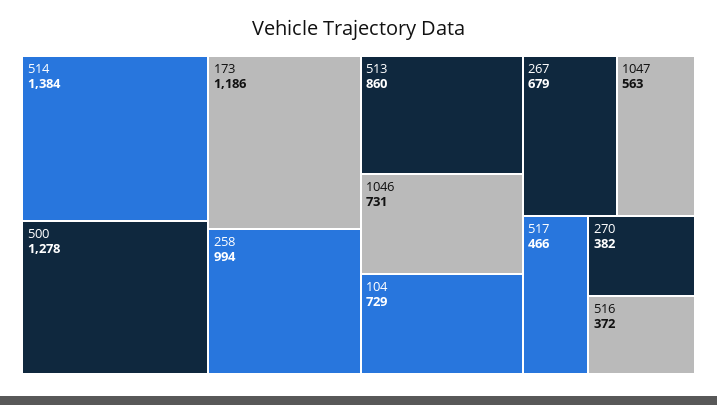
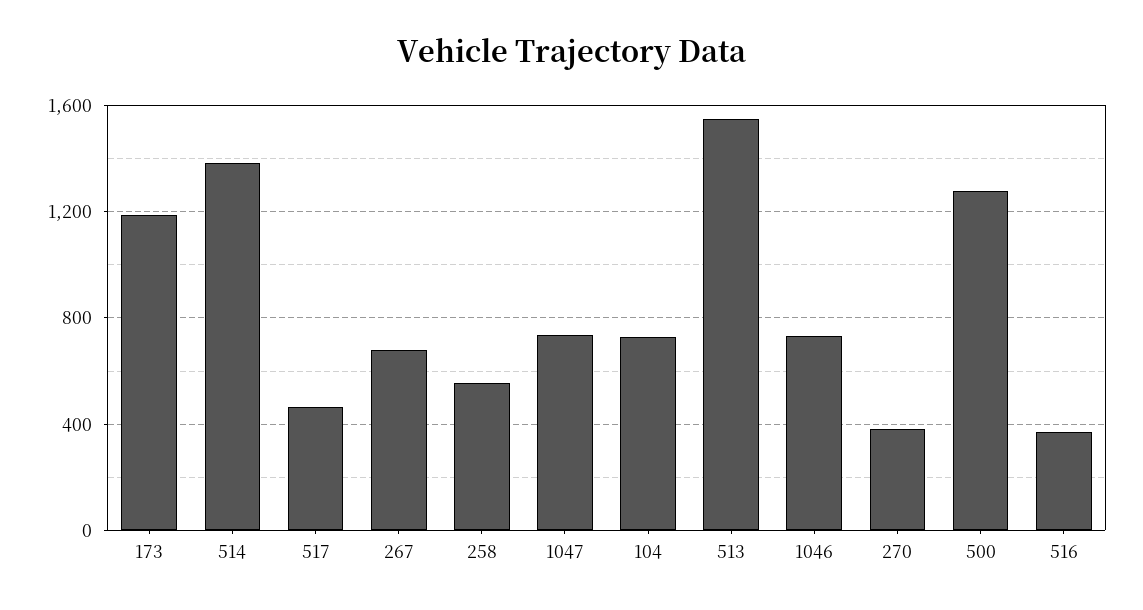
  {
    "514": 1384,
    "500": 1278,
    "173": 1186,
-   "258": 994,
+   "258": 550,
-   "513": 860,
+   "513": 1550,
    "1046": 731,
    "104": 729,
    "267": 679,
-   "1047": 563,
+   "1047": 750,
    "517": 466,
    "270": 382,
    "516": 372
  }

